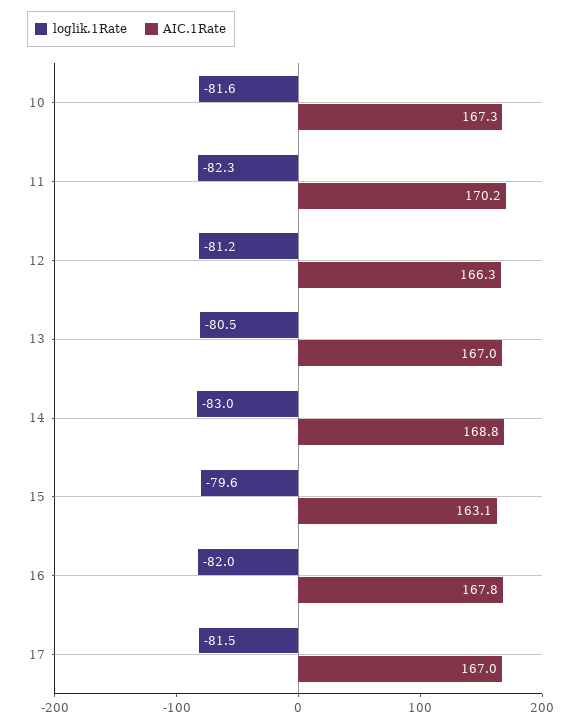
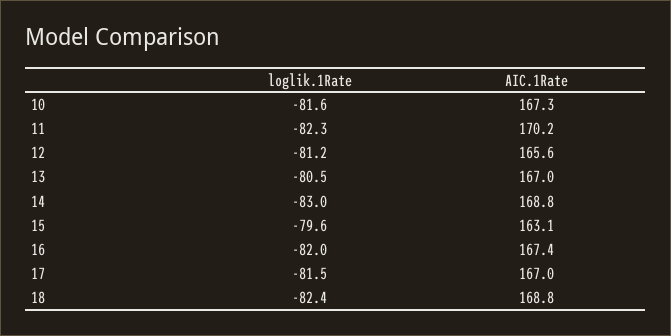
  {
    "loglik.1Rate": {
      "10": -81.6,
      "11": -82.3,
      "12": -81.2,
      "13": -80.5,
      "14": -83,
      "15": -79.6,
      "16": -82,
-     "17": -81.5
+     "17": -81.5,
+     "18": -82.4
    },
    "AIC.1Rate": {
      "10": 167.3,
      "11": 170.2,
-     "12": 166.3,
+     "12": 165.6,
      "13": 167,
      "14": 168.8,
      "15": 163.1,
-     "16": 167.8,
+     "16": 167.4,
-     "17": 167
+     "17": 167,
+     "18": 168.8
    }
  }

